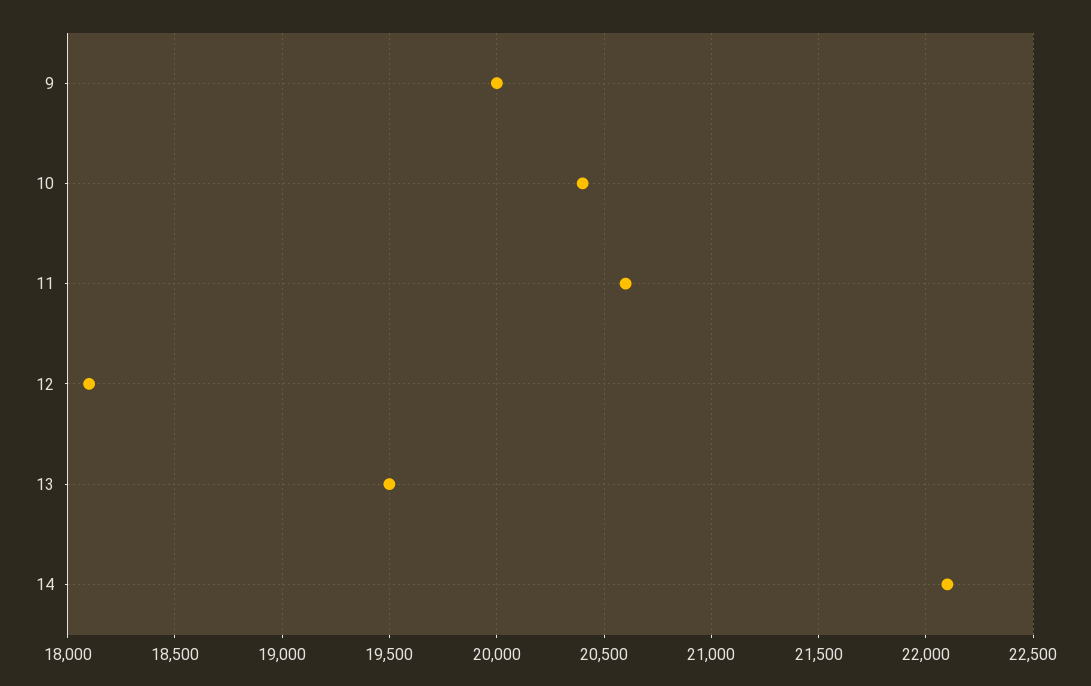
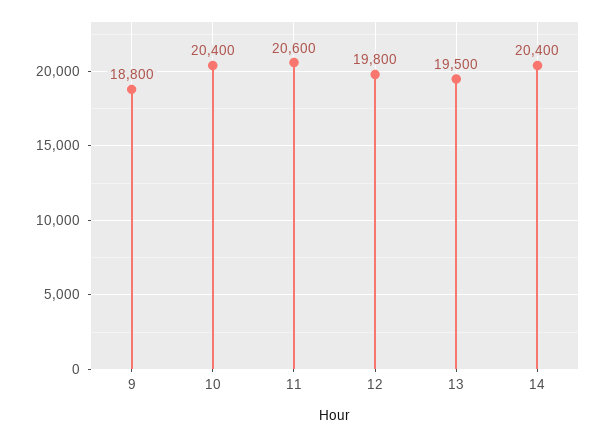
  {
-   "9": 20000,
+   "9": 18800,
    "10": 20400,
    "11": 20600,
-   "12": 18100,
+   "12": 19800,
    "13": 19500,
-   "14": 22100
+   "14": 20400
  }

